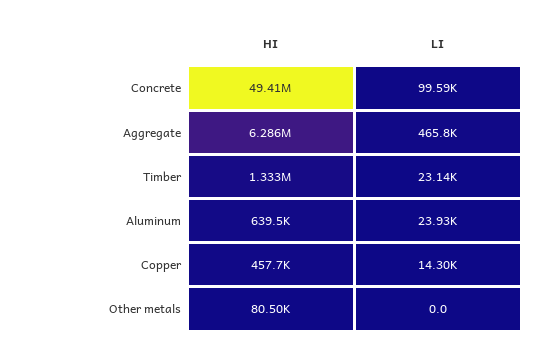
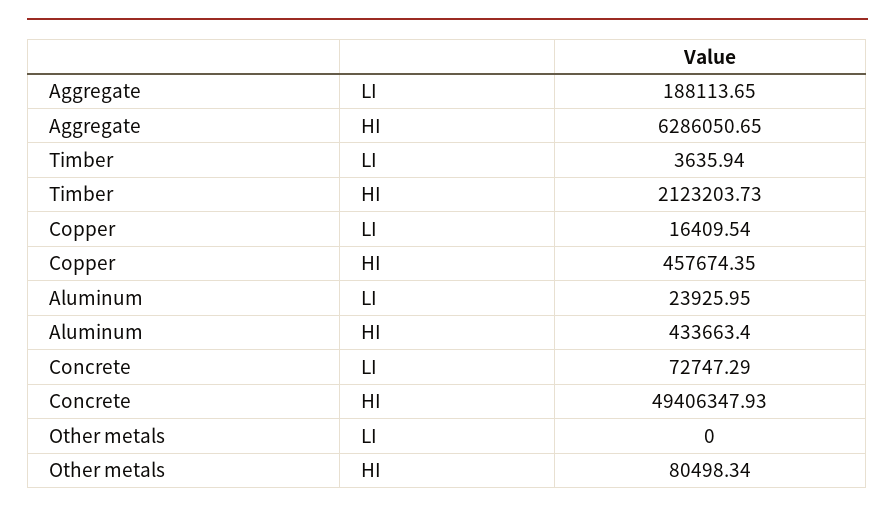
  {
    "HI": {
      "Concrete": 49406347.93,
      "Aggregate": 6286050.65,
-     "Timber": 1333000,
+     "Timber": 2123203.73,
-     "Aluminum": 639500,
+     "Aluminum": 433663.4,
      "Copper": 457674.35,
      "Other metals": 80498.34
    },
    "LI": {
-     "Concrete": 99590,
+     "Concrete": 72747.29,
-     "Aggregate": 465800,
+     "Aggregate": 188113.65,
-     "Timber": 23140,
+     "Timber": 3635.94,
      "Aluminum": 23925.95,
-     "Copper": 14300,
+     "Copper": 16409.54,
      "Other metals": 0
    }
  }

